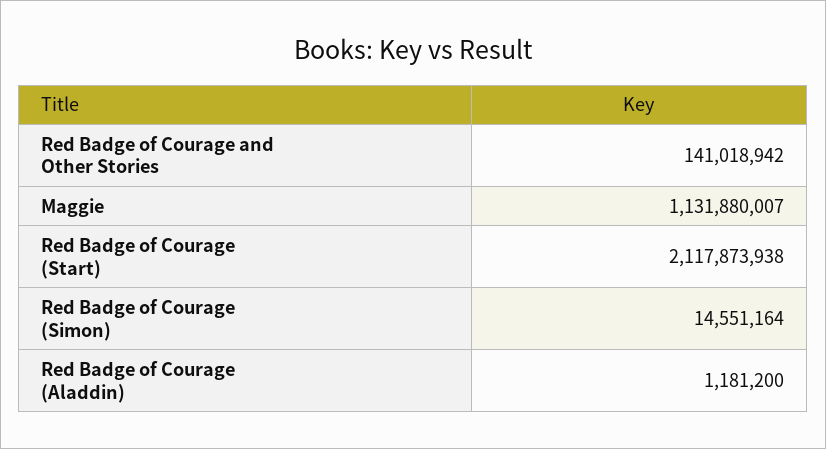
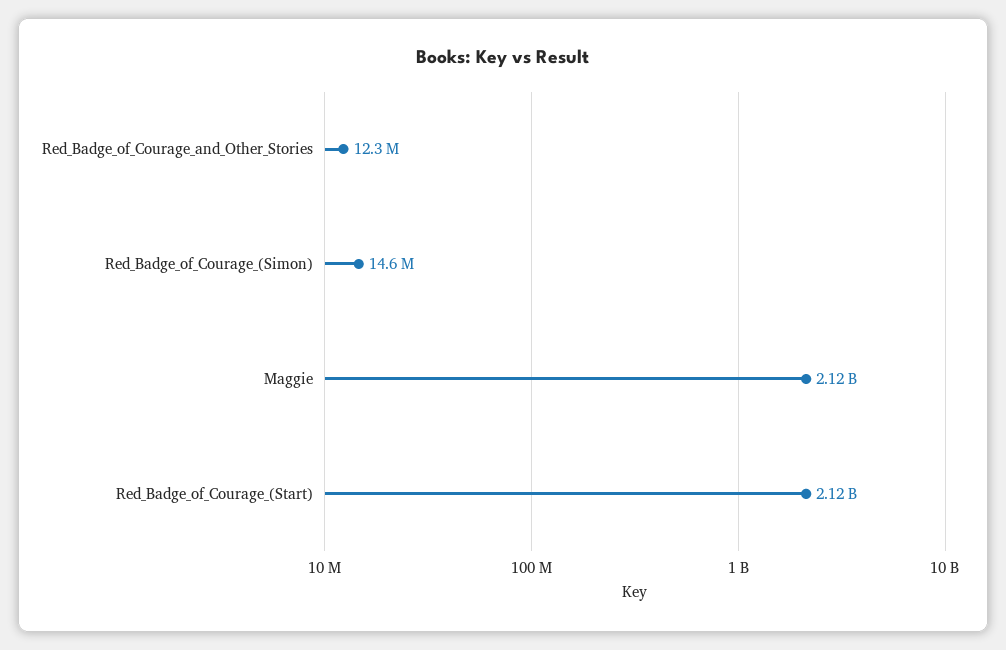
  {
-   "Red Badge of Courage and Other Stories": 141018942,
+   "Red Badge of Courage and Other Stories": 12300000,
-   "Maggie": 1131880007,
+   "Maggie": 2120000000,
    "Red Badge of Courage (Start)": 2117873938,
-   "Red Badge of Courage (Simon)": 14551164,
+   "Red Badge of Courage (Simon)": 14551164
-   "Red Badge of Courage (Aladdin)": 1181200
  }

